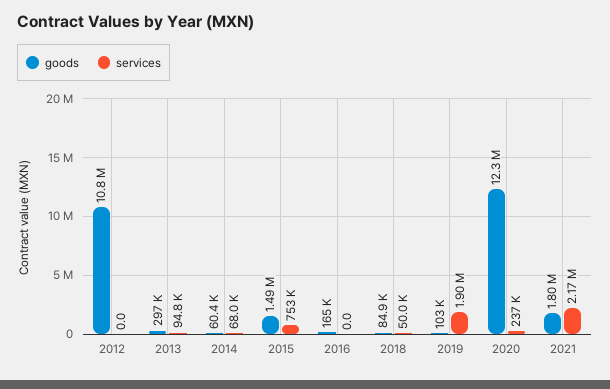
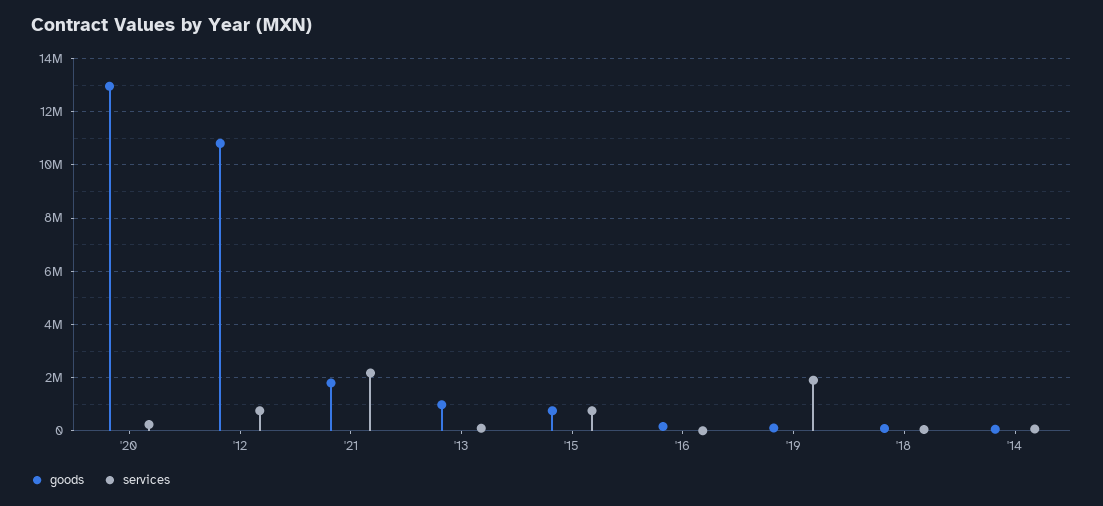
  {
    "goods": {
      "2012": 10800000,
-     "2013": 297000,
+     "2013": 1000000,
      "2014": 60400,
-     "2015": 1490000,
+     "2015": 750000,
      "2016": 165000,
      "2018": 84900,
      "2019": 103000,
-     "2020": 12300000,
+     "2020": 13000000,
      "2021": 1800000
    },
    "services": {
-     "2012": 0,
+     "2012": 750000,
      "2013": 94800,
      "2014": 68000,
      "2015": 753000,
      "2016": 0,
      "2018": 50000,
      "2019": 1900000,
      "2020": 237000,
      "2021": 2170000
    }
  }

